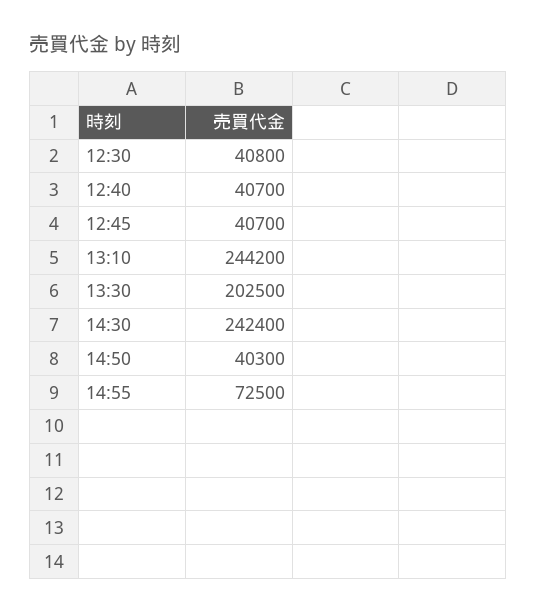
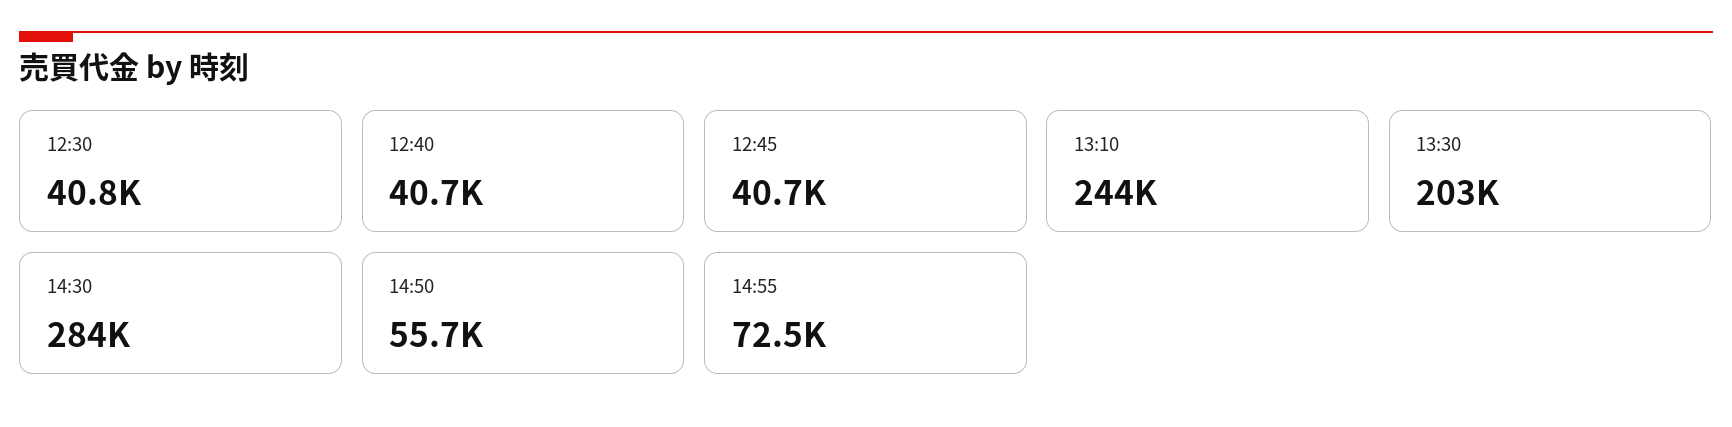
  {
    "12:30": 40800,
    "12:40": 40700,
    "12:45": 40700,
    "13:10": 244200,
    "13:30": 202500,
-   "14:30": 242400,
+   "14:30": 284000,
-   "14:50": 40300,
+   "14:50": 55700,
    "14:55": 72500
  }

